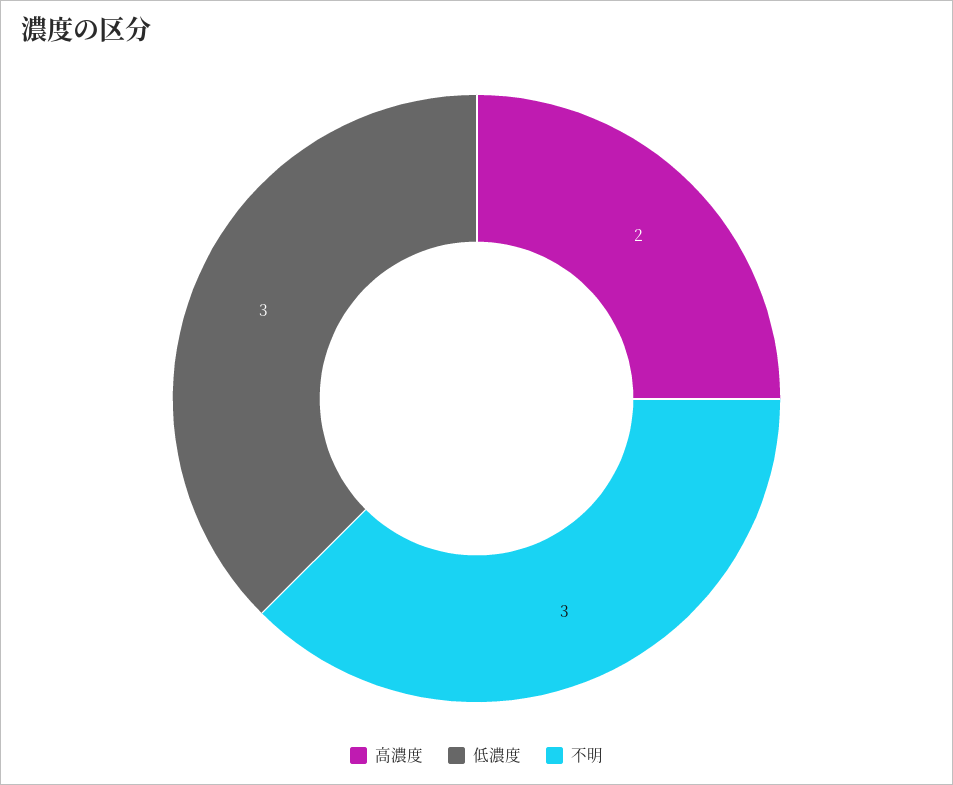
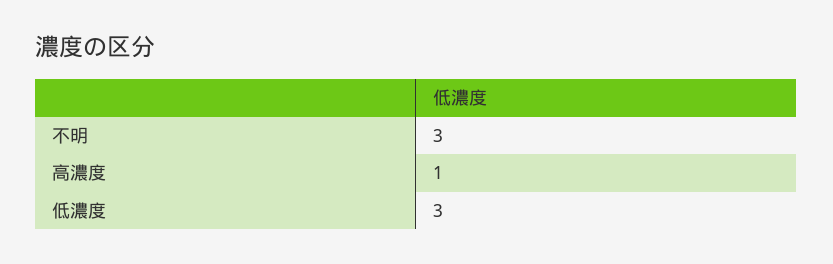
  {
-   "高濃度": 2,
+   "高濃度": 1,
    "低濃度": 3,
    "不明": 3
  }

